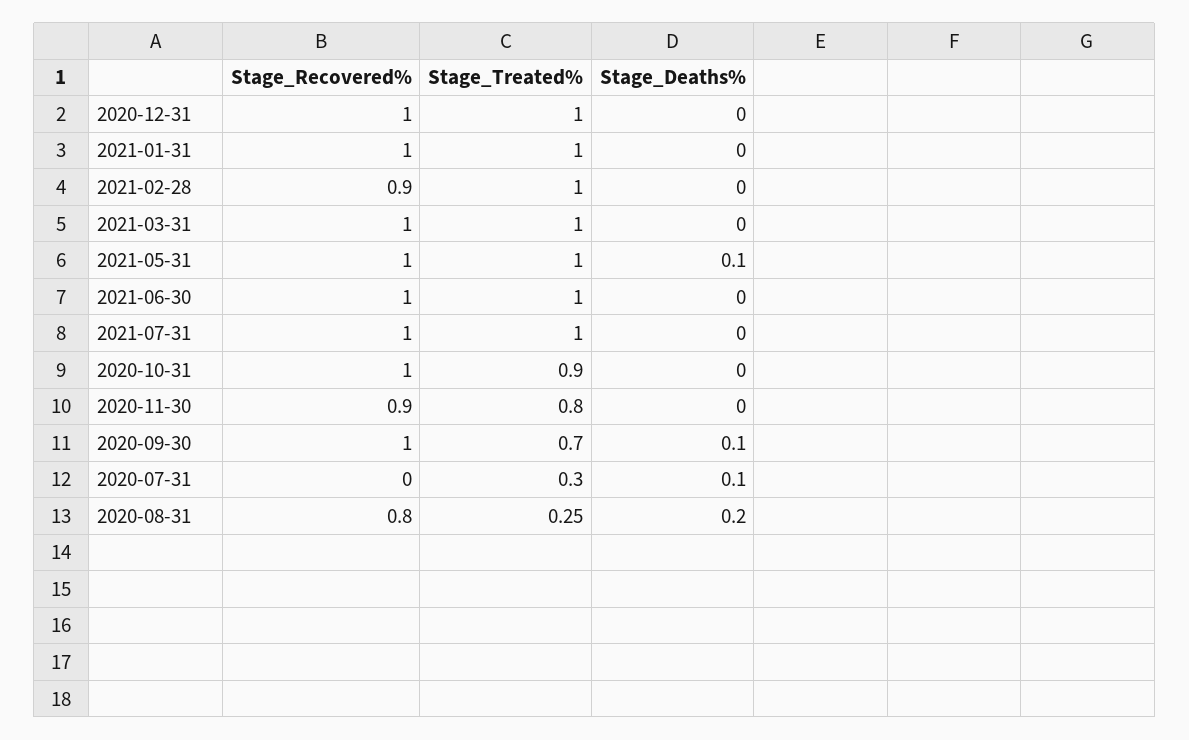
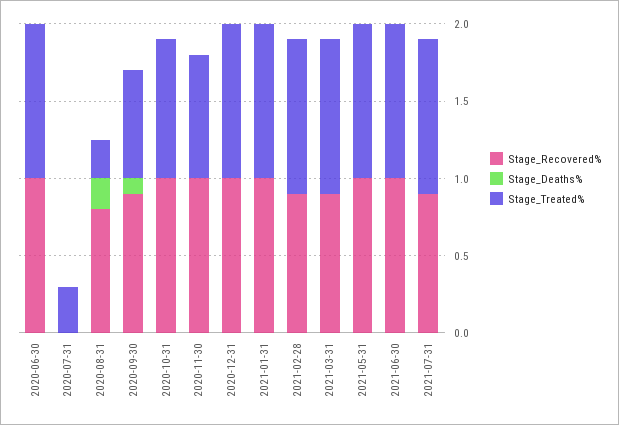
  {
    "Stage_Recovered%": {
      "2020-12-31": 1,
      "2021-01-31": 1,
      "2021-02-28": 0.9,
-     "2021-03-31": 1,
+     "2021-03-31": 0.9,
      "2021-05-31": 1,
      "2021-06-30": 1,
-     "2021-07-31": 1,
+     "2021-07-31": 0.9,
      "2020-10-31": 1,
-     "2020-11-30": 0.9,
+     "2020-11-30": 1,
-     "2020-09-30": 1,
+     "2020-09-30": 0.9,
      "2020-07-31": 0,
-     "2020-08-31": 0.8
+     "2020-08-31": 0.8,
+     "2020-06-30": 1
    },
    "Stage_Treated%": {
      "2020-12-31": 1,
      "2021-01-31": 1,
      "2021-02-28": 1,
      "2021-03-31": 1,
      "2021-05-31": 1,
      "2021-06-30": 1,
      "2021-07-31": 1,
      "2020-10-31": 0.9,
      "2020-11-30": 0.8,
      "2020-09-30": 0.7,
      "2020-07-31": 0.3,
-     "2020-08-31": 0.25
+     "2020-08-31": 0.25,
+     "2020-06-30": 1
    },
    "Stage_Deaths%": {
      "2020-12-31": 0,
      "2021-01-31": 0,
      "2021-02-28": 0,
      "2021-03-31": 0,
-     "2021-05-31": 0.1,
+     "2021-05-31": 0,
      "2021-06-30": 0,
      "2021-07-31": 0,
      "2020-10-31": 0,
      "2020-11-30": 0,
      "2020-09-30": 0.1,
-     "2020-07-31": 0.1,
+     "2020-07-31": 0,
-     "2020-08-31": 0.2
+     "2020-08-31": 0.2,
+     "2020-06-30": 0
    }
  }

